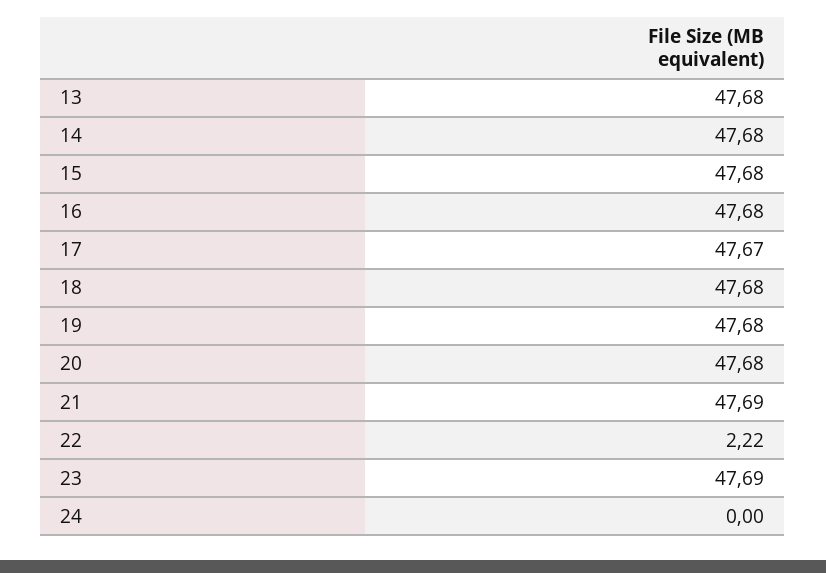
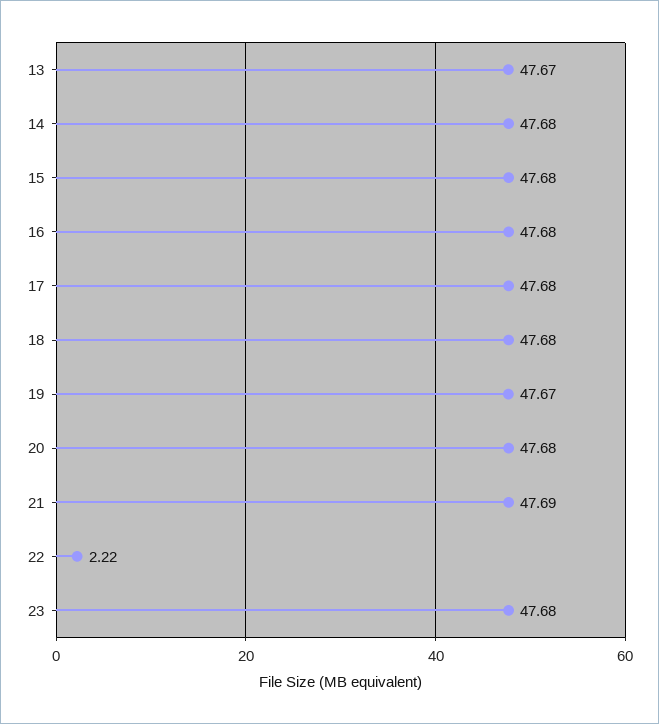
  {
-   "13": 47.68,
+   "13": 47.67,
    "14": 47.68,
    "15": 47.68,
    "16": 47.68,
-   "17": 47.67,
+   "17": 47.68,
    "18": 47.68,
-   "19": 47.68,
+   "19": 47.67,
    "20": 47.68,
    "21": 47.69,
    "22": 2.22,
-   "23": 47.69,
+   "23": 47.68
-   "24": 0
  }

